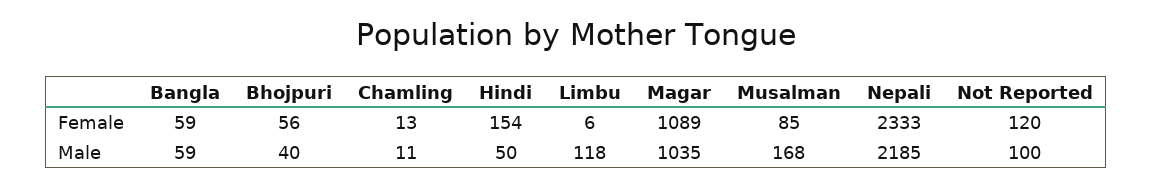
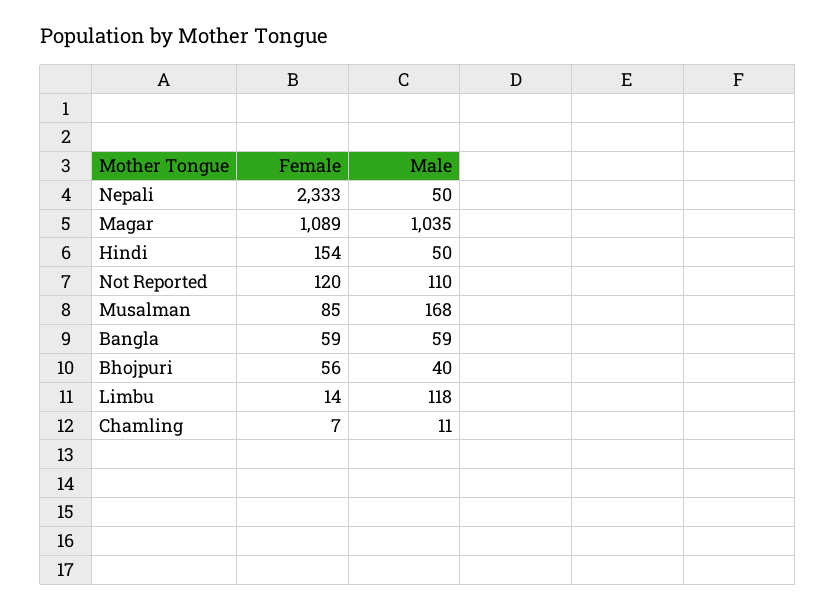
  {
    "Bangla": {
      "Female": 59,
      "Male": 59
    },
    "Bhojpuri": {
      "Female": 56,
      "Male": 40
    },
    "Chamling": {
-     "Female": 13,
+     "Female": 7,
      "Male": 11
    },
    "Hindi": {
      "Female": 154,
      "Male": 50
    },
    "Limbu": {
-     "Female": 6,
+     "Female": 14,
      "Male": 118
    },
    "Magar": {
      "Female": 1089,
      "Male": 1035
    },
    "Musalman": {
      "Female": 85,
      "Male": 168
    },
    "Nepali": {
      "Female": 2333,
-     "Male": 2185
+     "Male": 50
    },
    "Not Reported": {
      "Female": 120,
-     "Male": 100
+     "Male": 110
    }
  }

